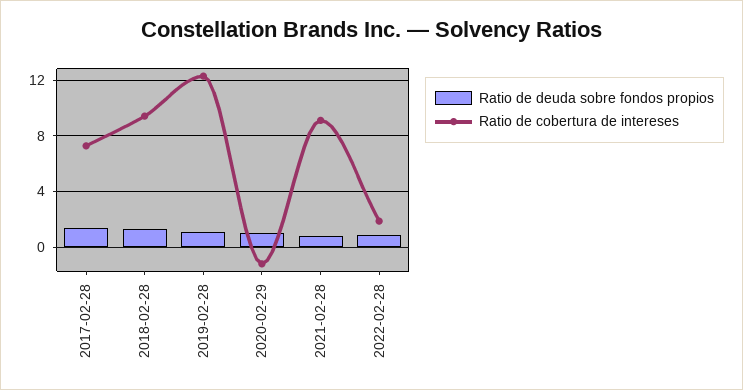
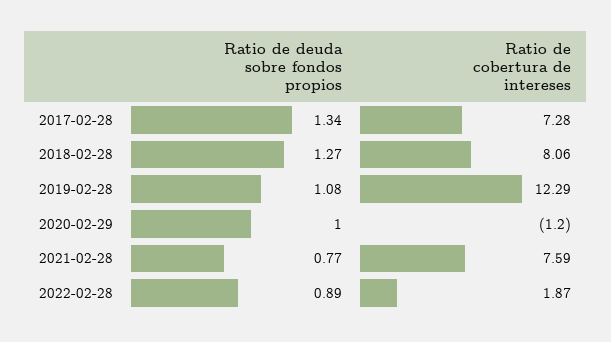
  {
    "Ratio de deuda sobre fondos propios": {
      "2017-02-28": 1.34,
      "2018-02-28": 1.27,
      "2019-02-28": 1.08,
      "2020-02-29": 1,
      "2021-02-28": 0.77,
      "2022-02-28": 0.89
    },
    "Ratio de cobertura de intereses": {
      "2017-02-28": 7.28,
-     "2018-02-28": 9.5,
+     "2018-02-28": 8.06,
      "2019-02-28": 12.29,
      "2020-02-29": -1.2,
-     "2021-02-28": 9,
+     "2021-02-28": 7.59,
      "2022-02-28": 1.87
    }
  }

